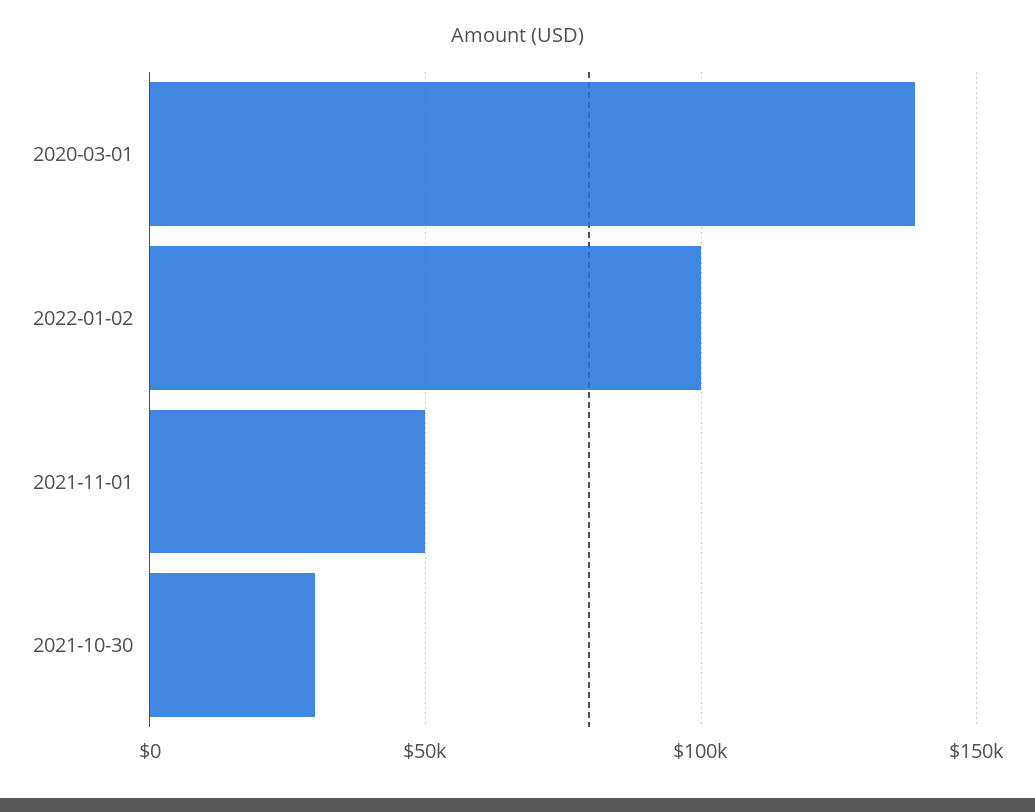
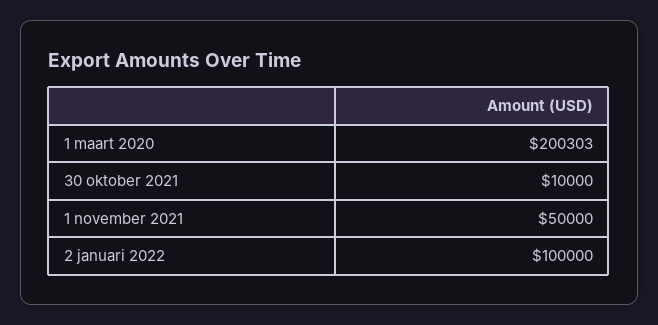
  {
-   "2020-03-01": 140000,
+   "2020-03-01": 200303,
    "2022-01-02": 100000,
    "2021-11-01": 50000,
-   "2021-10-30": 30000
+   "2021-10-30": 10000
  }

